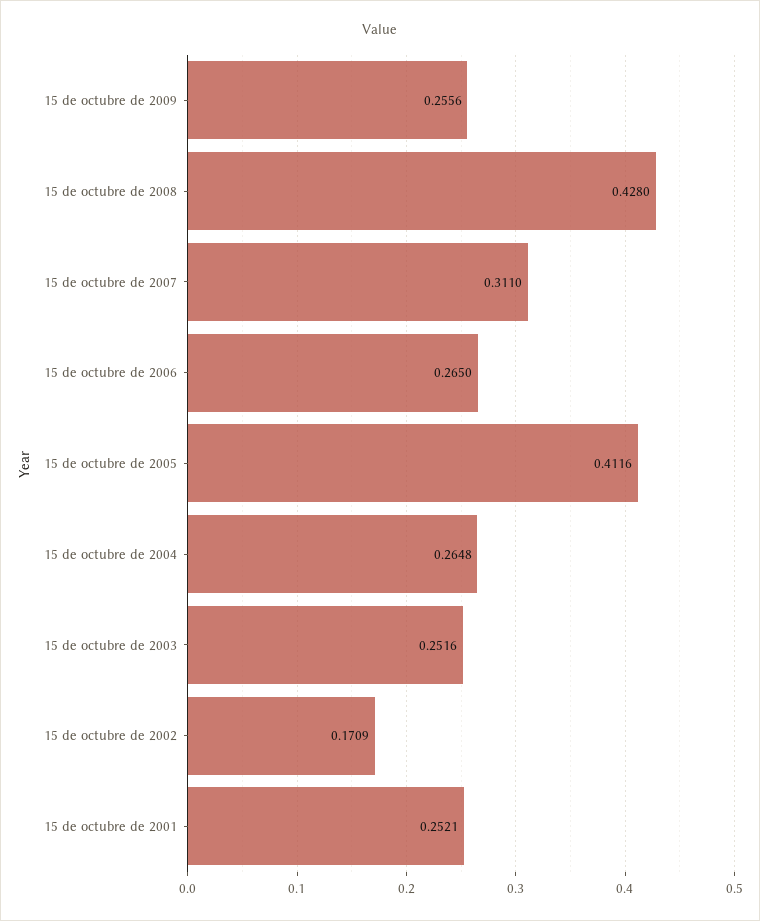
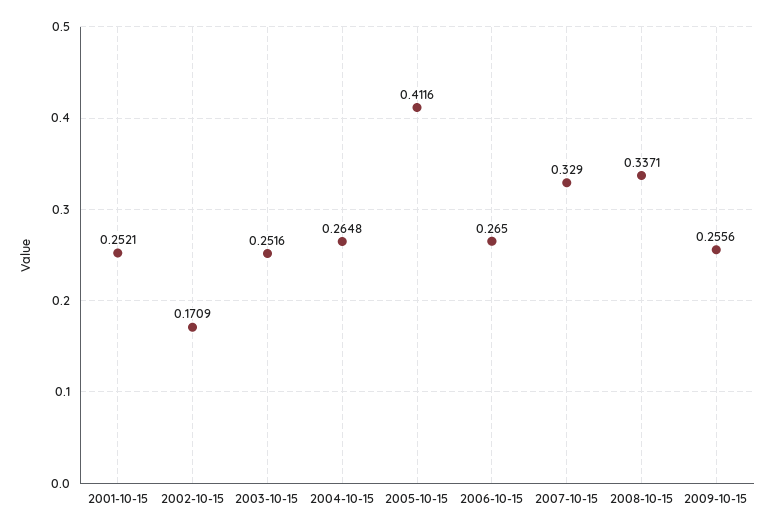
  {
    "15 de octubre de 2009": 0.2556,
-   "15 de octubre de 2008": 0.428,
+   "15 de octubre de 2008": 0.3371,
-   "15 de octubre de 2007": 0.311,
+   "15 de octubre de 2007": 0.329,
    "15 de octubre de 2006": 0.265,
    "15 de octubre de 2005": 0.4116,
    "15 de octubre de 2004": 0.2648,
    "15 de octubre de 2003": 0.2516,
    "15 de octubre de 2002": 0.1709,
    "15 de octubre de 2001": 0.2521
  }

